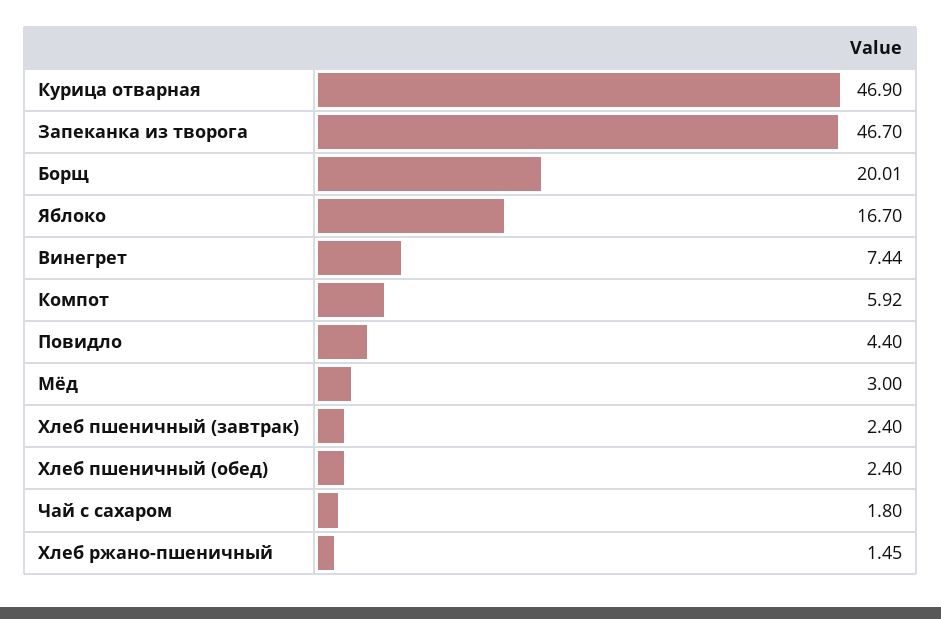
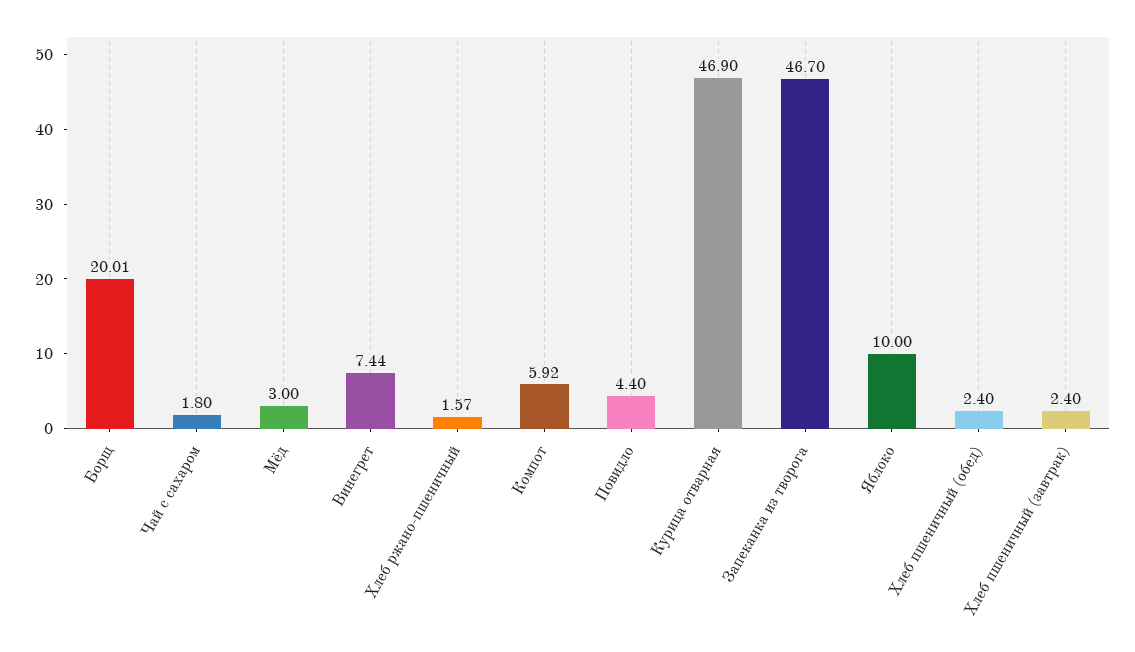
  {
    "Курица отварная": 46.9,
    "Запеканка из творога": 46.7,
    "Борщ": 20.01,
-   "Яблоко": 16.7,
+   "Яблоко": 10,
    "Винегрет": 7.44,
    "Компот": 5.92,
    "Повидло": 4.4,
    "Мёд": 3,
    "Хлеб пшеничный (завтрак)": 2.4,
    "Хлеб пшеничный (обед)": 2.4,
    "Чай с сахаром": 1.8,
-   "Хлеб ржано-пшеничный": 1.45
+   "Хлеб ржано-пшеничный": 1.57
  }

